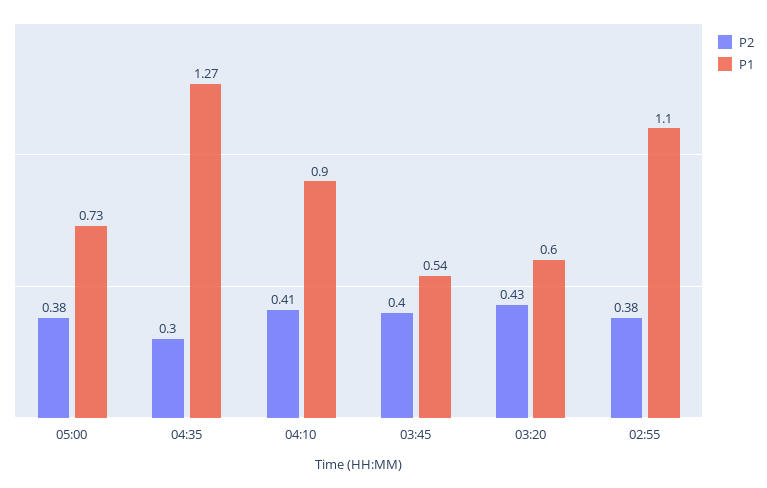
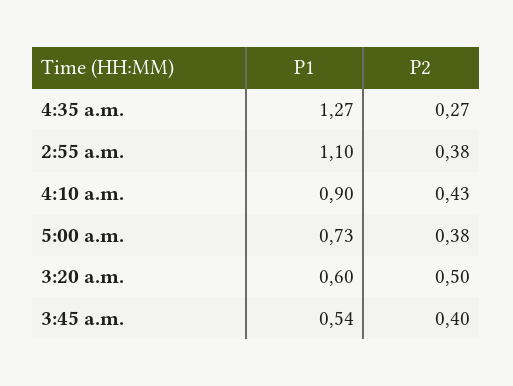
  {
    "P2": {
      "05:00": 0.38,
-     "04:35": 0.3,
+     "04:35": 0.27,
-     "04:10": 0.41,
+     "04:10": 0.43,
      "03:45": 0.4,
-     "03:20": 0.43,
+     "03:20": 0.5,
      "02:55": 0.38
    },
    "P1": {
      "05:00": 0.73,
      "04:35": 1.27,
      "04:10": 0.9,
      "03:45": 0.54,
      "03:20": 0.6,
      "02:55": 1.1
    }
  }

